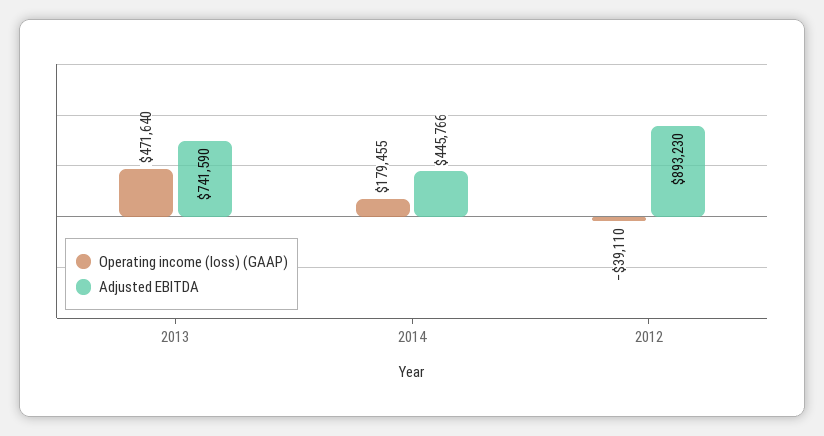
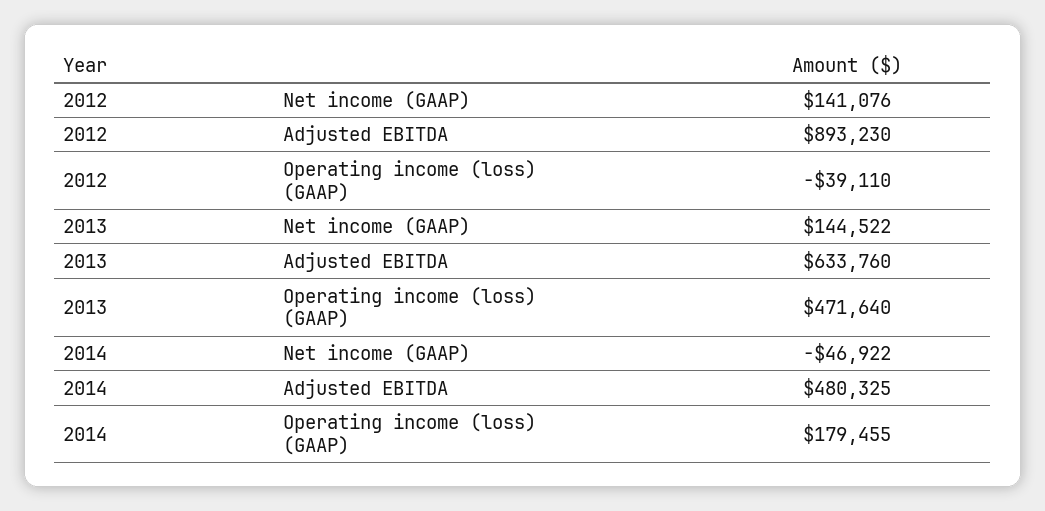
  {
    "Operating income (loss) (GAAP)": {
      "2013": 471640,
      "2014": 179455,
      "2012": -39110
    },
    "Adjusted EBITDA": {
-     "2013": 741590,
+     "2013": 633760,
-     "2014": 445766,
+     "2014": 480325,
      "2012": 893230
-   }
+   },
+   "Net income (GAAP)": {
+     "2012": 141076,
+     "2013": 144522,
+     "2014": -46922
+   }
  }

